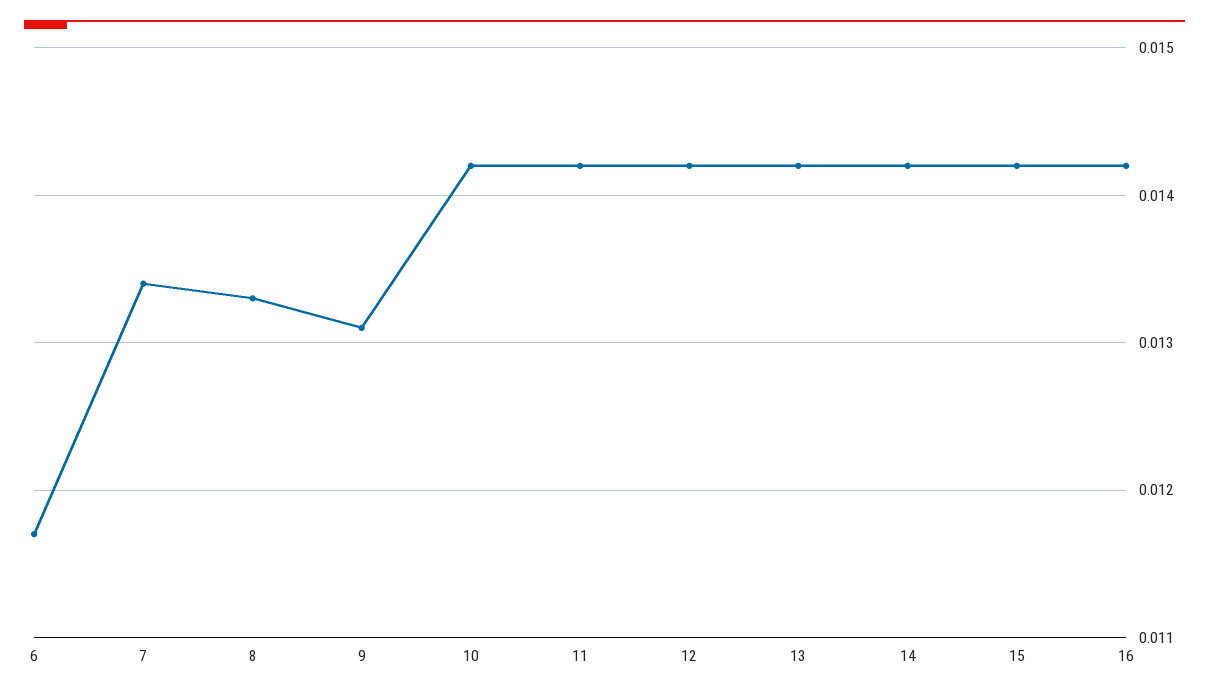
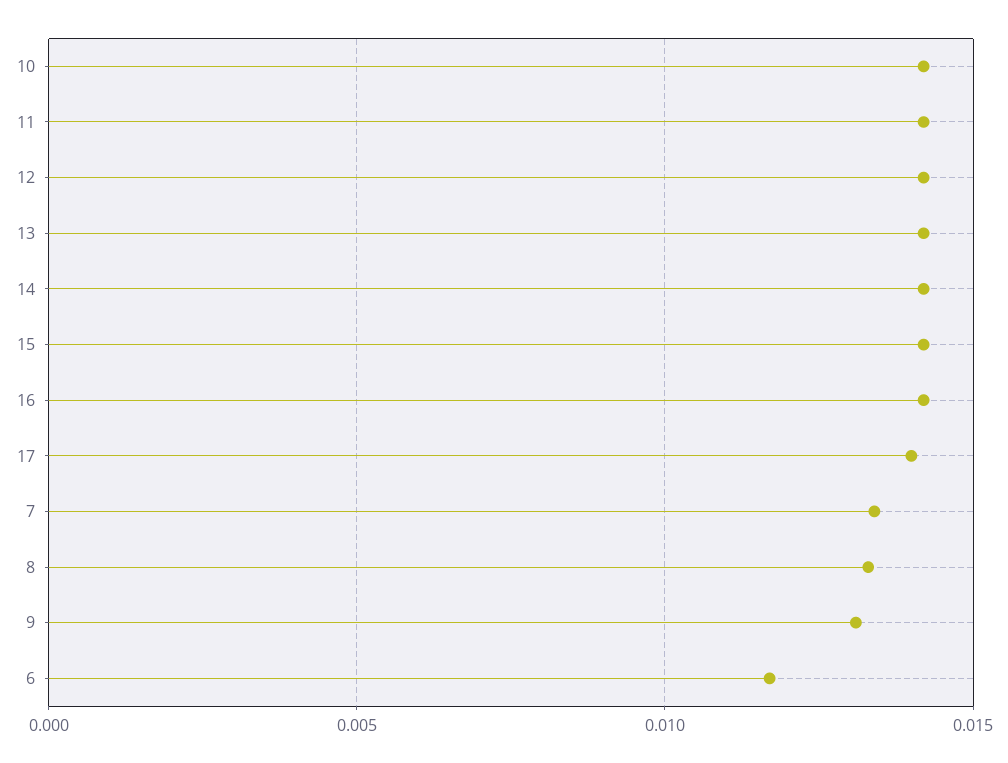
  {
    "6": 0.0117,
    "7": 0.0134,
    "8": 0.0133,
    "9": 0.0131,
    "10": 0.0142,
    "11": 0.0142,
    "12": 0.0142,
    "13": 0.0142,
    "14": 0.0142,
    "15": 0.0142,
-   "16": 0.0142
+   "16": 0.0142,
+   "17": 0.014
  }

